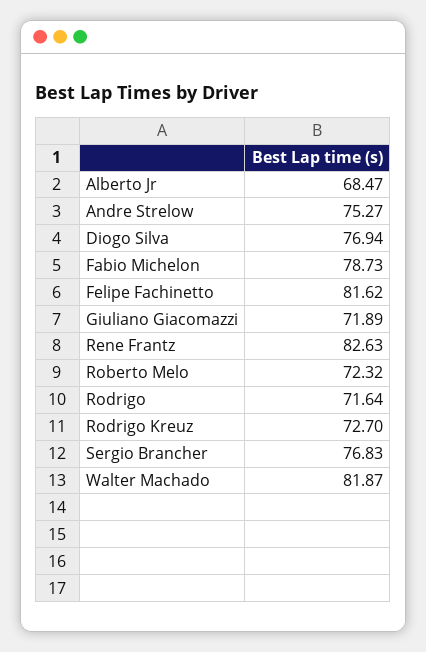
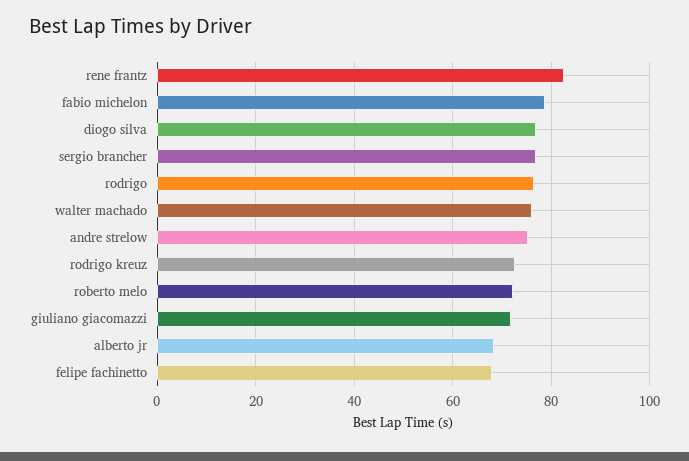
  {
    "Alberto Jr": 68.47,
    "Andre Strelow": 75.27,
    "Diogo Silva": 76.94,
    "Fabio Michelon": 78.73,
-   "Felipe Fachinetto": 81.62,
+   "Felipe Fachinetto": 68,
    "Giuliano Giacomazzi": 71.89,
    "Rene Frantz": 82.63,
    "Roberto Melo": 72.32,
-   "Rodrigo": 71.64,
+   "Rodrigo": 76,
    "Rodrigo Kreuz": 72.7,
    "Sergio Brancher": 76.83,
-   "Walter Machado": 81.87
+   "Walter Machado": 76
  }

